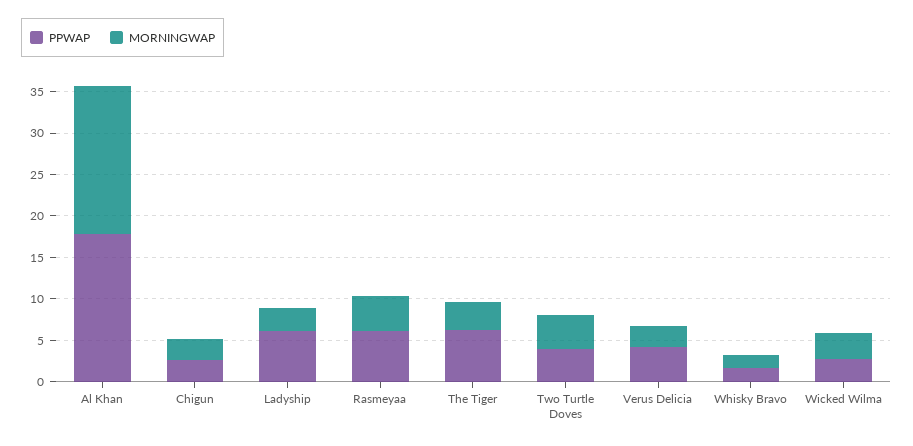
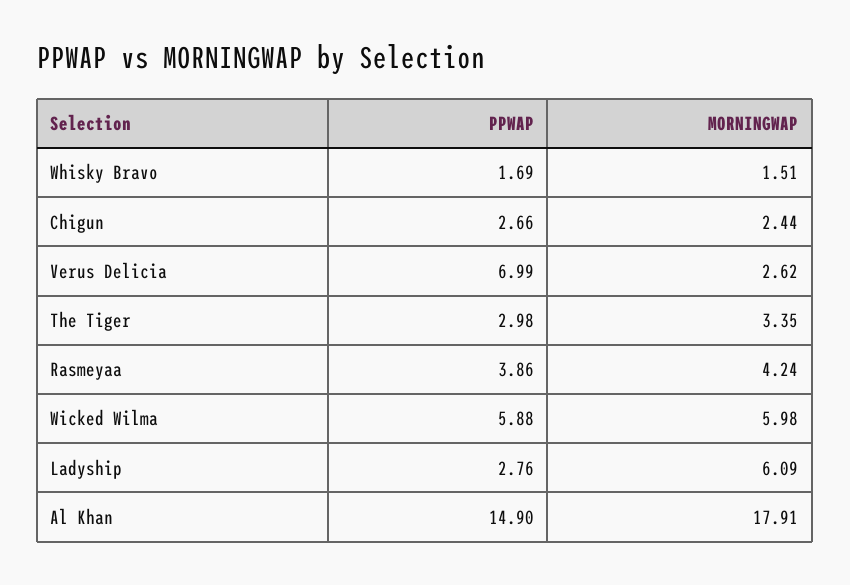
  {
    "PPWAP": {
-     "Al Khan": 18,
+     "Al Khan": 14.9,
      "Chigun": 2.66,
-     "Ladyship": 6,
+     "Ladyship": 2.76,
-     "Rasmeyaa": 6,
+     "Rasmeyaa": 3.86,
-     "The Tiger": 6,
+     "The Tiger": 2.98,
-     "Two Turtle Doves": 4,
-     "Verus Delicia": 4,
+     "Verus Delicia": 6.99,
      "Whisky Bravo": 1.69,
-     "Wicked Wilma": 3
+     "Wicked Wilma": 5.88
    },
    "MORNINGWAP": {
      "Al Khan": 17.91,
      "Chigun": 2.44,
-     "Ladyship": 3,
+     "Ladyship": 6.09,
      "Rasmeyaa": 4.24,
      "The Tiger": 3.35,
-     "Two Turtle Doves": 4,
      "Verus Delicia": 2.62,
      "Whisky Bravo": 1.51,
-     "Wicked Wilma": 3
+     "Wicked Wilma": 5.98
    }
  }

